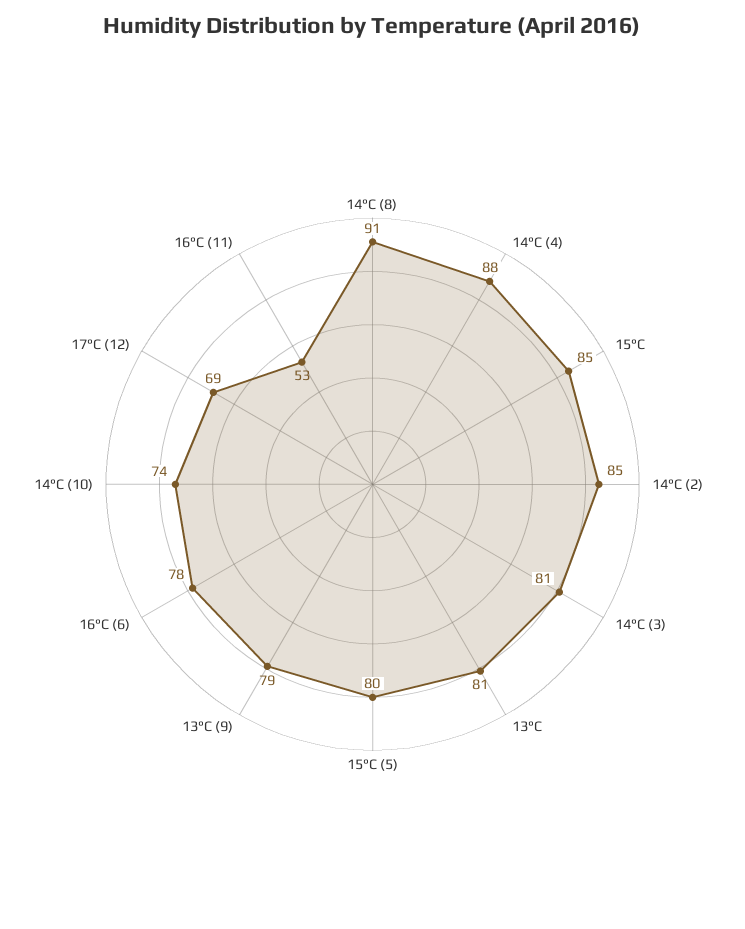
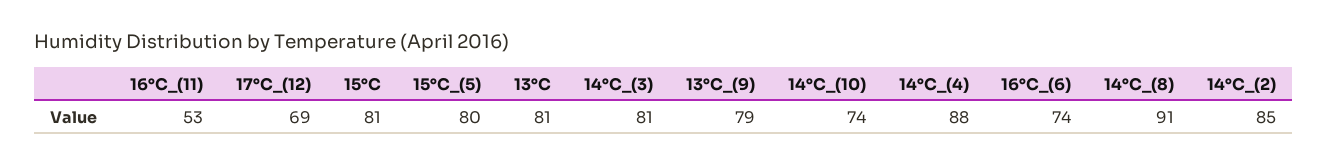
  {
    "14°C (8)": 91,
    "14°C (4)": 88,
-   "15°C": 85,
+   "15°C": 81,
    "14°C (2)": 85,
    "14°C (3)": 81,
    "13°C": 81,
    "15°C (5)": 80,
    "13°C (9)": 79,
-   "16°C (6)": 78,
+   "16°C (6)": 74,
    "14°C (10)": 74,
    "17°C (12)": 69,
    "16°C (11)": 53
  }

